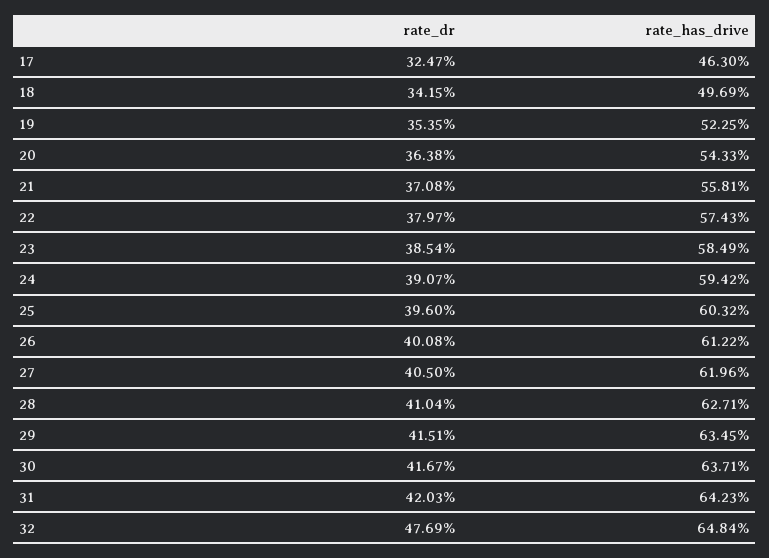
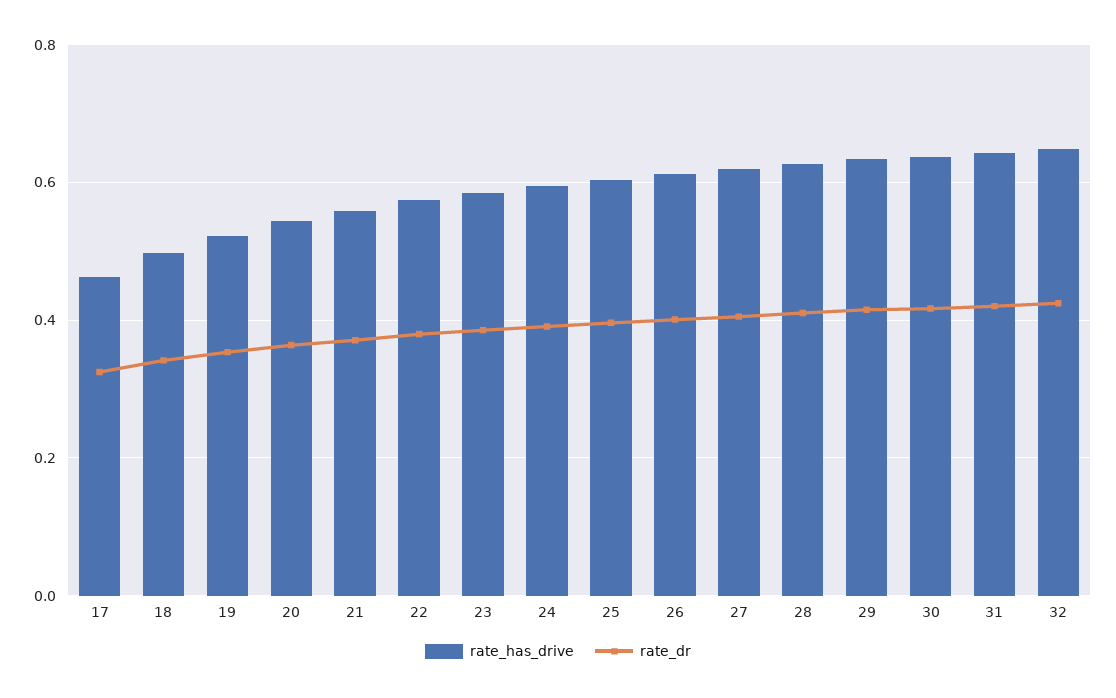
  {
    "rate_dr": {
      "17": 0.3247,
      "18": 0.3415,
      "19": 0.3535,
      "20": 0.3638,
      "21": 0.3708,
      "22": 0.3797,
      "23": 0.3854,
      "24": 0.3907,
      "25": 0.396,
      "26": 0.4008,
      "27": 0.405,
      "28": 0.4104,
      "29": 0.4151,
      "30": 0.4167,
      "31": 0.4203,
-     "32": 0.4769
+     "32": 0.42
    },
    "rate_has_drive": {
      "17": 0.463,
      "18": 0.4969,
      "19": 0.5225,
      "20": 0.5433,
      "21": 0.5581,
      "22": 0.5743,
      "23": 0.5849,
      "24": 0.5942,
      "25": 0.6032,
      "26": 0.6122,
      "27": 0.6196,
      "28": 0.6271,
      "29": 0.6345,
      "30": 0.6371,
      "31": 0.6423,
      "32": 0.6484
    }
  }

